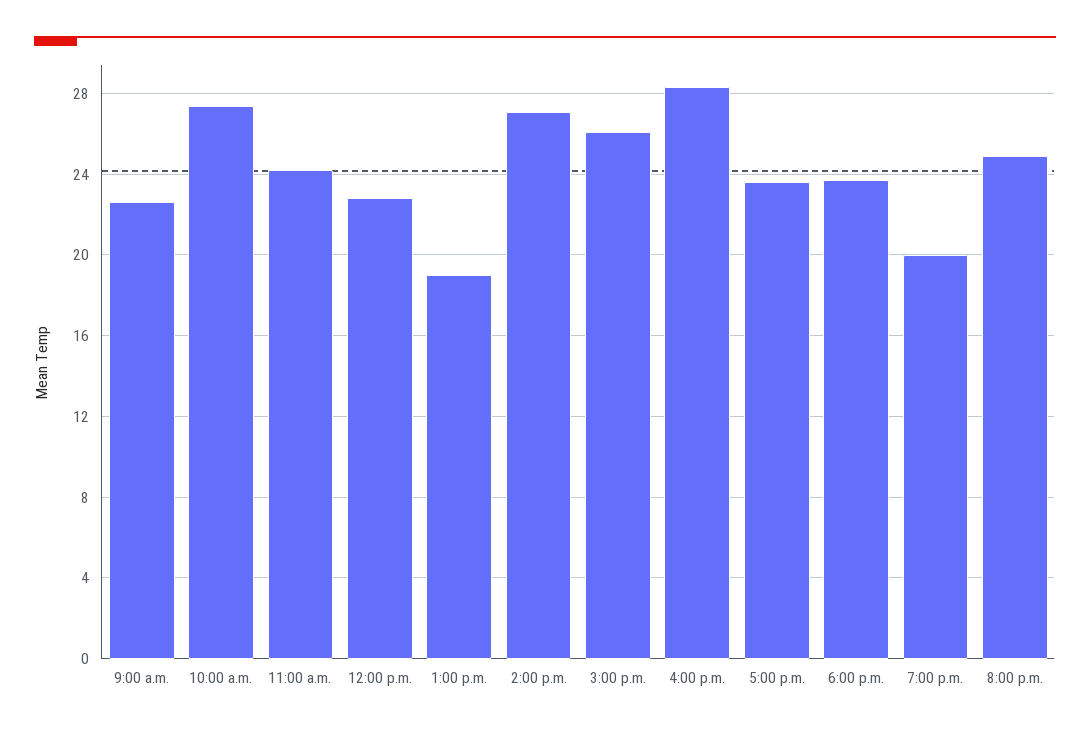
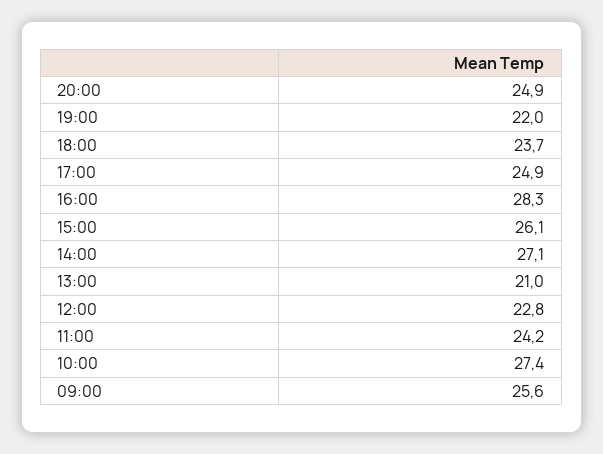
  {
-   "9:00 a.m.": 22.5,
+   "9:00 a.m.": 25.6,
    "10:00 a.m.": 27.4,
    "11:00 a.m.": 24.2,
    "12:00 p.m.": 22.8,
-   "1:00 p.m.": 19,
+   "1:00 p.m.": 21,
    "2:00 p.m.": 27.1,
    "3:00 p.m.": 26.1,
    "4:00 p.m.": 28.3,
-   "5:00 p.m.": 23.5,
+   "5:00 p.m.": 24.9,
    "6:00 p.m.": 23.7,
-   "7:00 p.m.": 20,
+   "7:00 p.m.": 22,
    "8:00 p.m.": 24.9
  }

